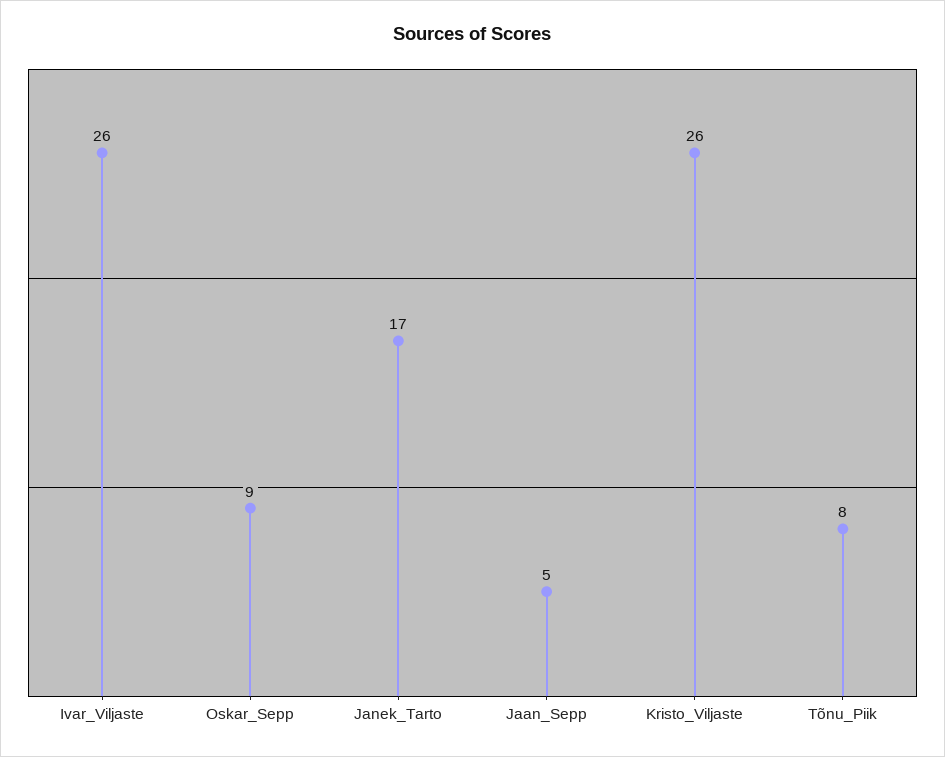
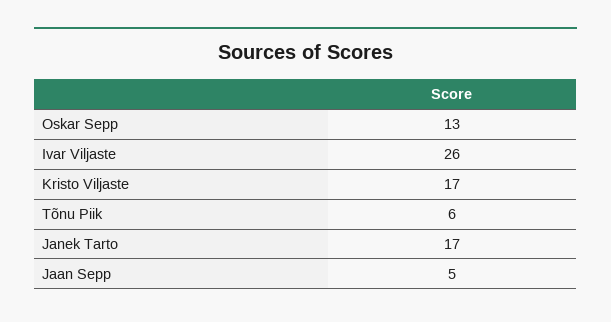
  {
    "Ivar_Viljaste": 26,
-   "Oskar_Sepp": 9,
+   "Oskar_Sepp": 13,
    "Janek_Tarto": 17,
    "Jaan_Sepp": 5,
-   "Kristo_Viljaste": 26,
+   "Kristo_Viljaste": 17,
-   "Tõnu_Piik": 8
+   "Tõnu_Piik": 6
  }

